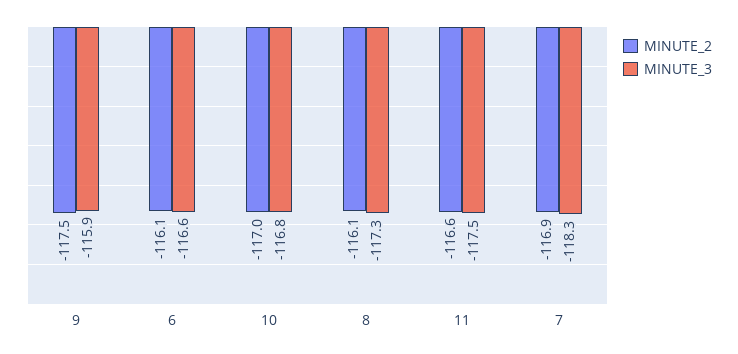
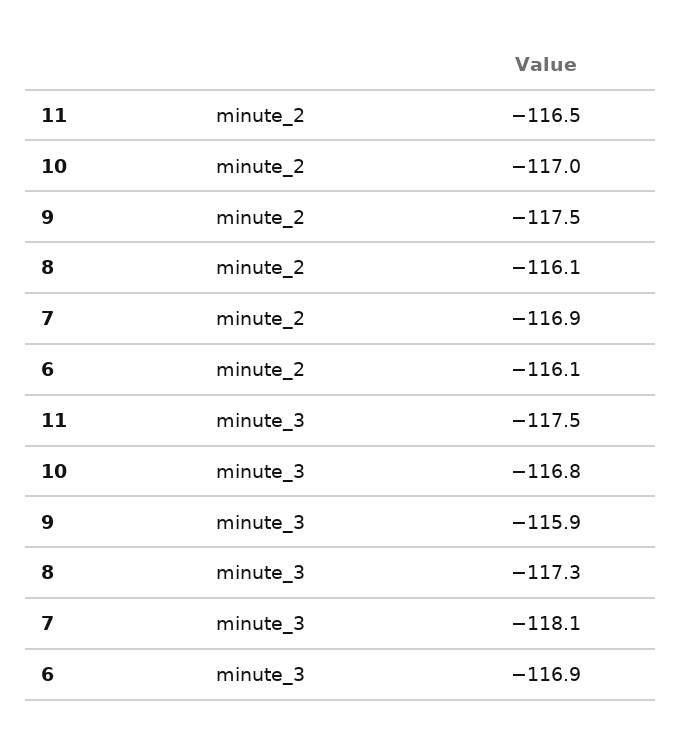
  {
    "MINUTE_2": {
      "9": -117.5,
      "6": -116.1,
      "10": -117,
      "8": -116.1,
-     "11": -116.6,
+     "11": -116.5,
      "7": -116.9
    },
    "MINUTE_3": {
      "9": -115.9,
-     "6": -116.6,
+     "6": -116.9,
      "10": -116.8,
      "8": -117.3,
      "11": -117.5,
-     "7": -118.3
+     "7": -118.1
    }
  }

